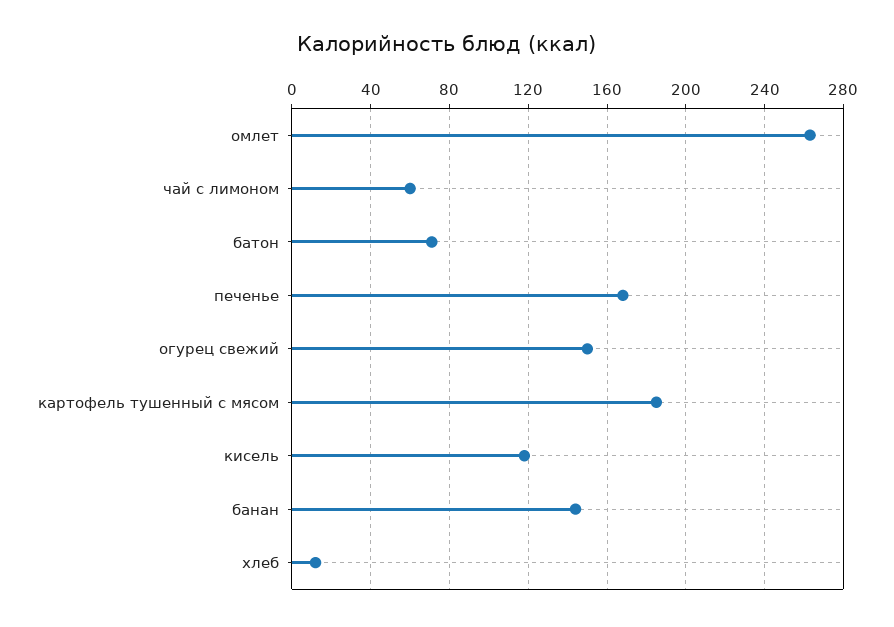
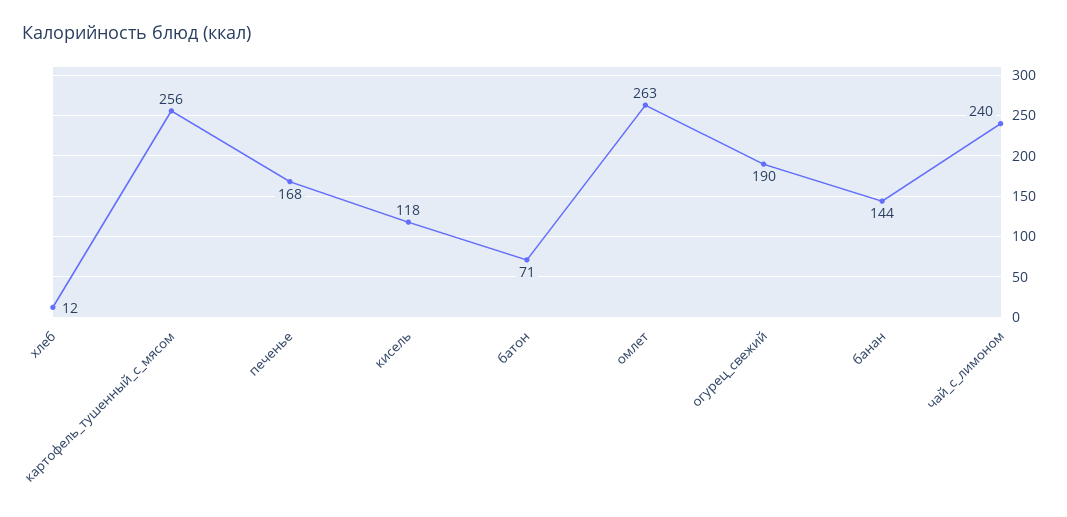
  {
    "омлет": 263,
-   "чай с лимоном": 60,
+   "чай с лимоном": 240,
    "батон": 71,
    "печенье": 168,
-   "огурец свежий": 150,
+   "огурец свежий": 190,
-   "картофель тушенный с мясом": 185,
+   "картофель тушенный с мясом": 256,
    "кисель": 118,
    "банан": 144,
    "хлеб": 12
  }

